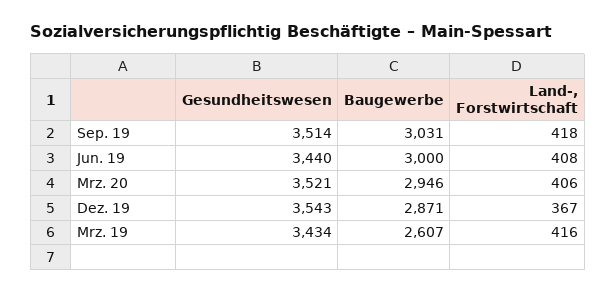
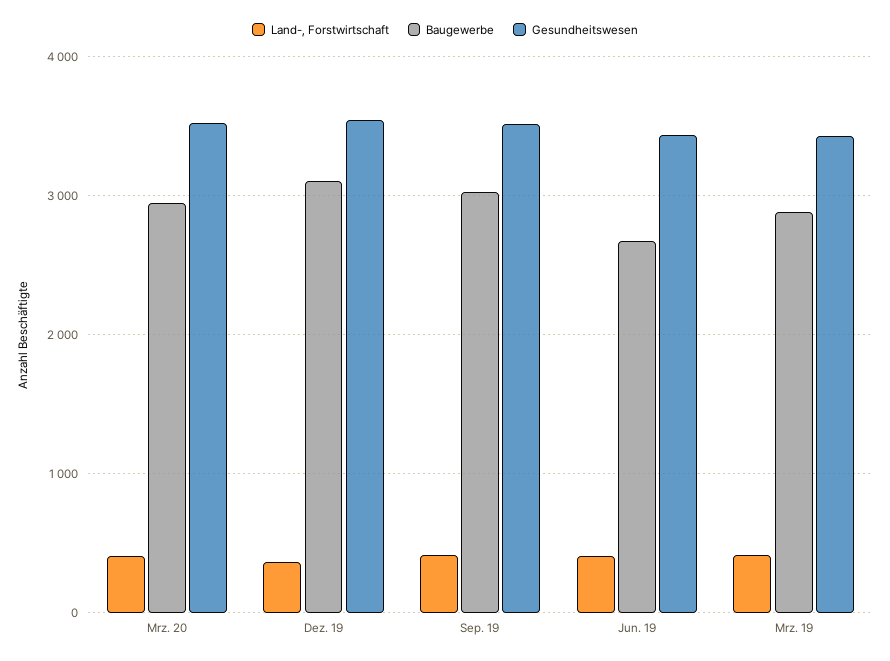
  {
    "Gesundheitswesen": {
      "Sep. 19": 3514,
      "Jun. 19": 3440,
      "Mrz. 20": 3521,
      "Dez. 19": 3543,
      "Mrz. 19": 3434
    },
    "Baugewerbe": {
      "Sep. 19": 3031,
-     "Jun. 19": 3000,
+     "Jun. 19": 2700,
      "Mrz. 20": 2946,
-     "Dez. 19": 2871,
+     "Dez. 19": 3100,
-     "Mrz. 19": 2607
+     "Mrz. 19": 2900
    },
    "Land-, Forstwirtschaft": {
      "Sep. 19": 418,
      "Jun. 19": 408,
      "Mrz. 20": 406,
      "Dez. 19": 367,
      "Mrz. 19": 416
    }
  }

